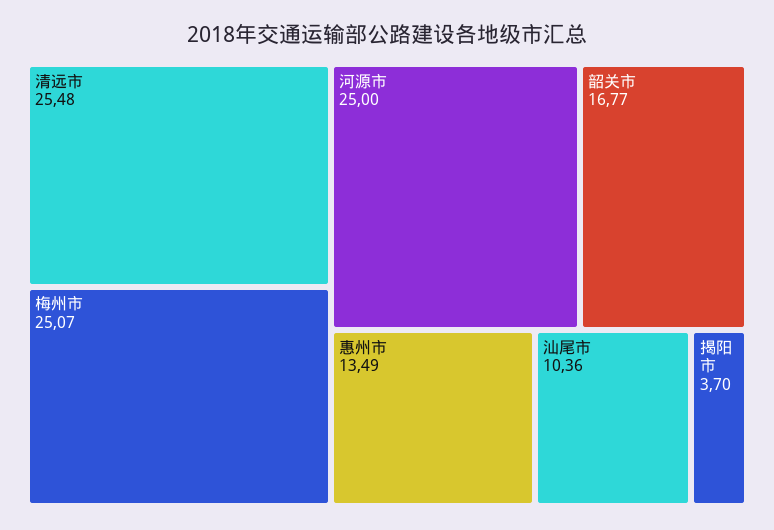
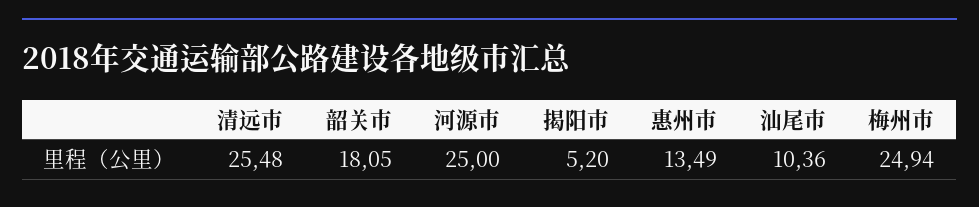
  {
    "清远市": 25.48,
-   "梅州市": 25.07,
+   "梅州市": 24.94,
    "河源市": 25,
-   "韶关市": 16.77,
+   "韶关市": 18.05,
    "惠州市": 13.49,
    "汕尾市": 10.36,
-   "揭阳市": 3.7
+   "揭阳市": 5.2
  }

